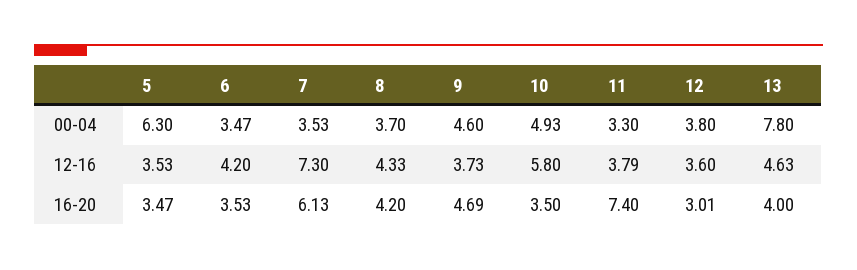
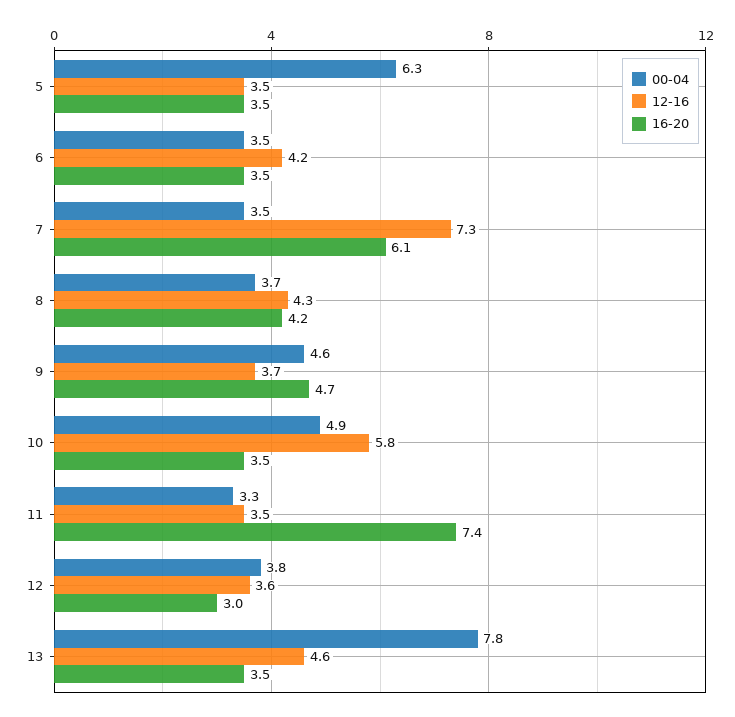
  {
    "00-04": {
      "5": 6.3,
      "6": 3.47,
      "7": 3.53,
      "8": 3.7,
      "9": 4.6,
      "10": 4.93,
      "11": 3.3,
      "12": 3.8,
      "13": 7.8
    },
    "12-16": {
      "5": 3.53,
      "6": 4.2,
      "7": 7.3,
      "8": 4.33,
      "9": 3.73,
      "10": 5.8,
-     "11": 3.79,
+     "11": 3.5,
      "12": 3.6,
      "13": 4.63
    },
    "16-20": {
      "5": 3.47,
      "6": 3.53,
      "7": 6.13,
      "8": 4.2,
      "9": 4.69,
      "10": 3.5,
      "11": 7.4,
      "12": 3.01,
-     "13": 4
+     "13": 3.5
    }
  }

